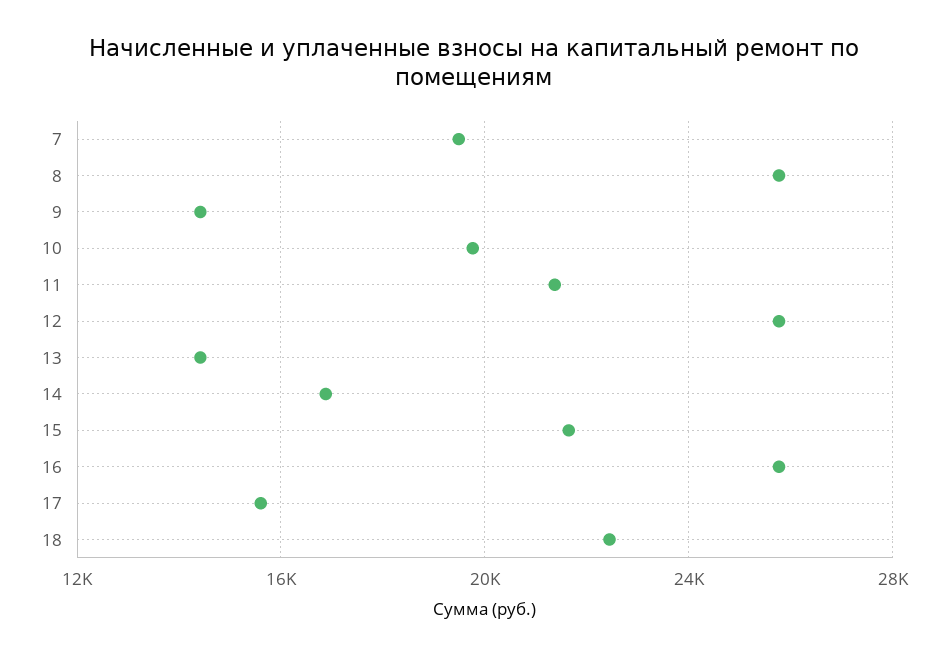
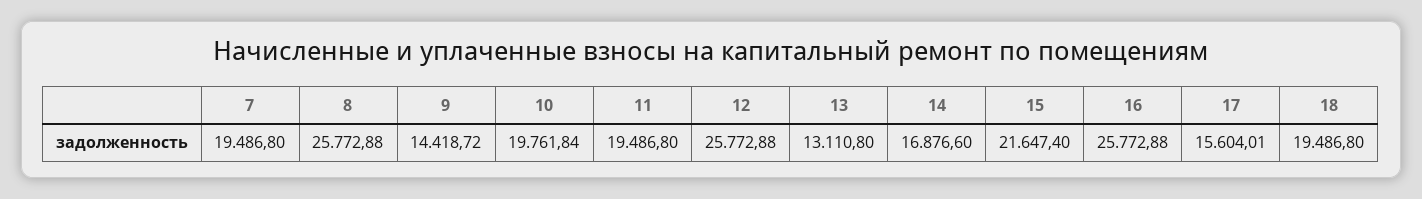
  {
    "7": 19486.8,
    "8": 25772.88,
    "9": 14418.72,
    "10": 19761.84,
-   "11": 21500,
+   "11": 19486.8,
    "12": 25772.88,
-   "13": 14500,
+   "13": 13110.8,
    "14": 16876.6,
    "15": 21647.4,
    "16": 25772.88,
    "17": 15604.01,
-   "18": 22500
+   "18": 19486.8
  }

